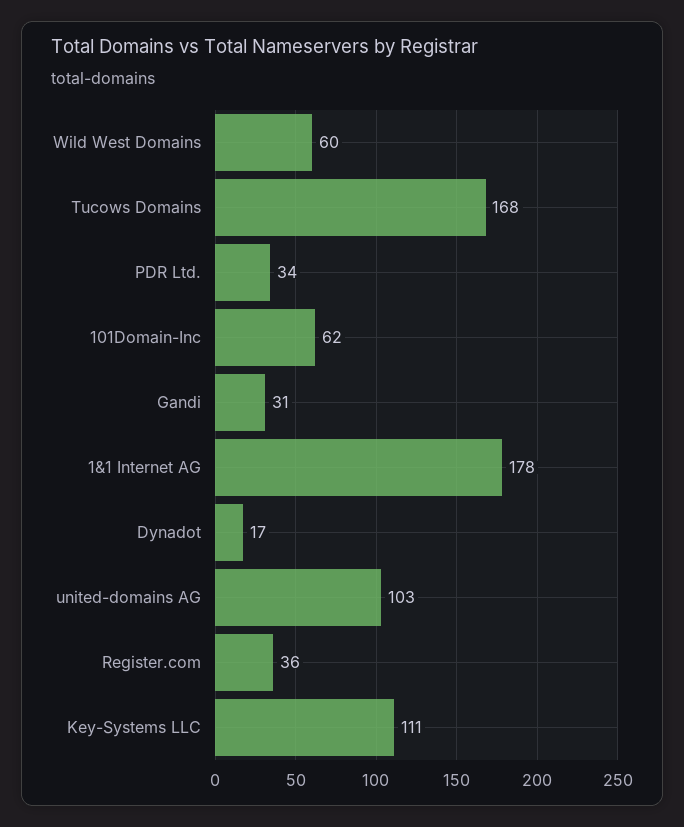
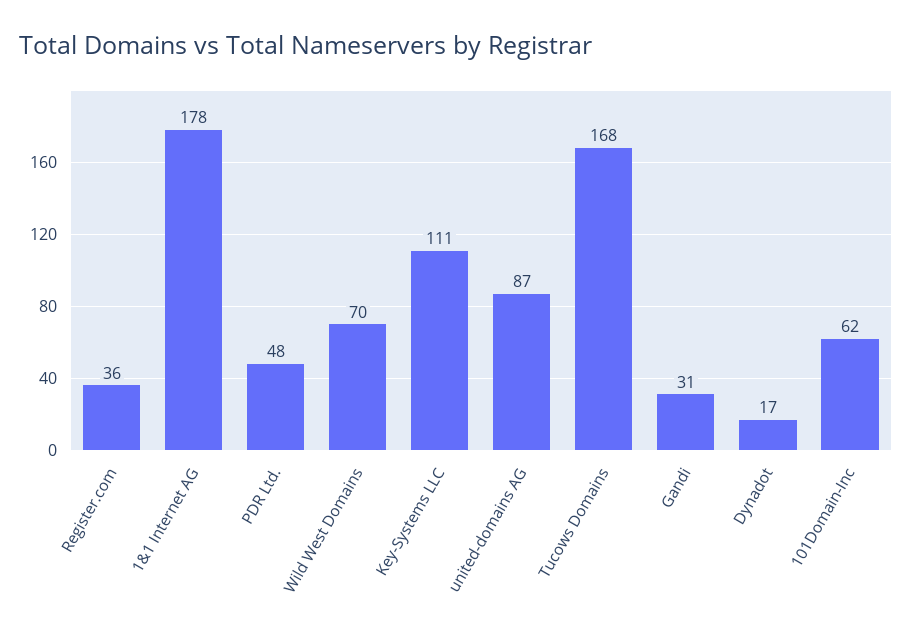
  {
-   "Wild West Domains": 60,
+   "Wild West Domains": 70,
    "Tucows Domains": 168,
-   "PDR Ltd.": 34,
+   "PDR Ltd.": 48,
    "101Domain-Inc": 62,
    "Gandi": 31,
    "1&1 Internet AG": 178,
    "Dynadot": 17,
-   "united-domains AG": 103,
+   "united-domains AG": 87,
    "Register.com": 36,
    "Key-Systems LLC": 111
  }

